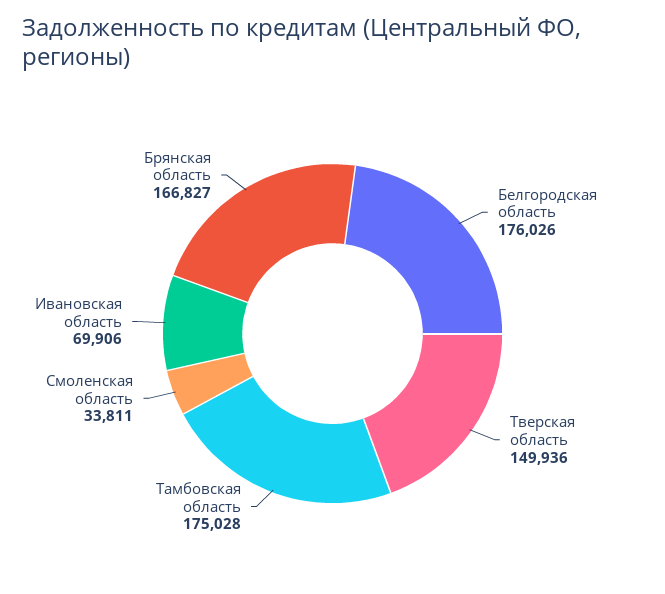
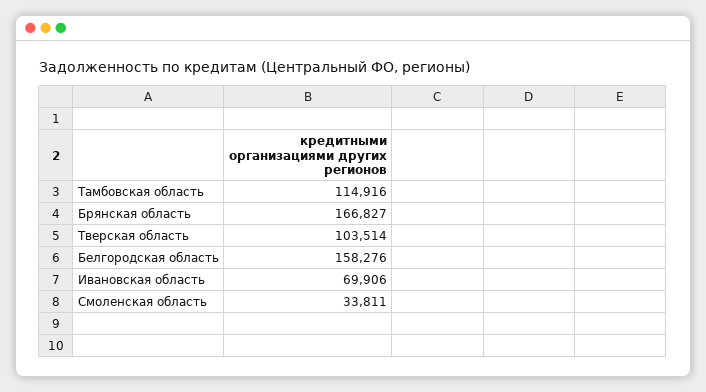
  {
-   "Белгородская область": 176026,
+   "Белгородская область": 158276,
-   "Тверская область": 149936,
+   "Тверская область": 103514,
-   "Тамбовская область": 175028,
+   "Тамбовская область": 114916,
    "Смоленская область": 33811,
    "Ивановская область": 69906,
    "Брянская область": 166827
  }

